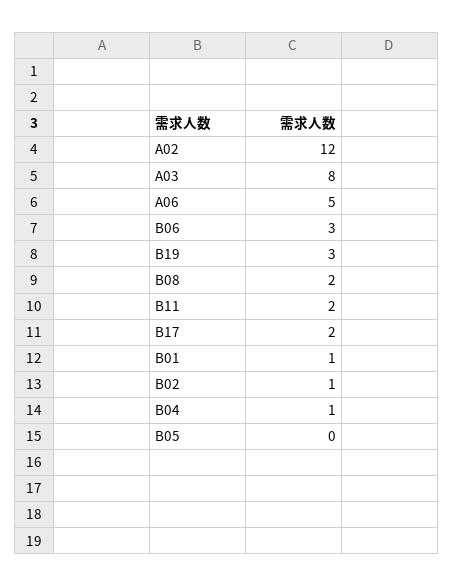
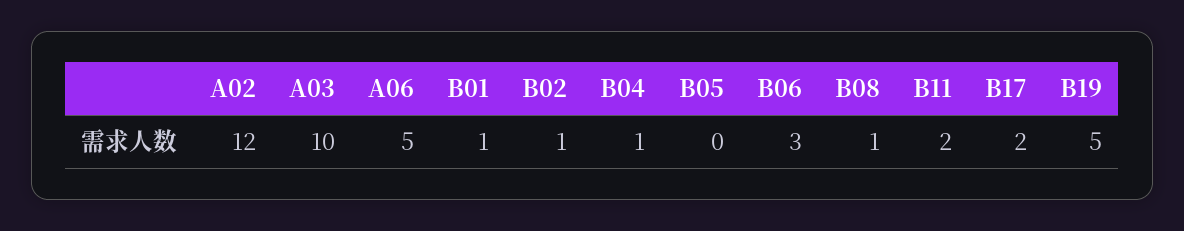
  {
    "A02": 12,
-   "A03": 8,
+   "A03": 10,
    "A06": 5,
    "B06": 3,
-   "B19": 3,
+   "B19": 5,
-   "B08": 2,
+   "B08": 1,
    "B11": 2,
    "B17": 2,
    "B01": 1,
    "B02": 1,
    "B04": 1,
    "B05": 0
  }

